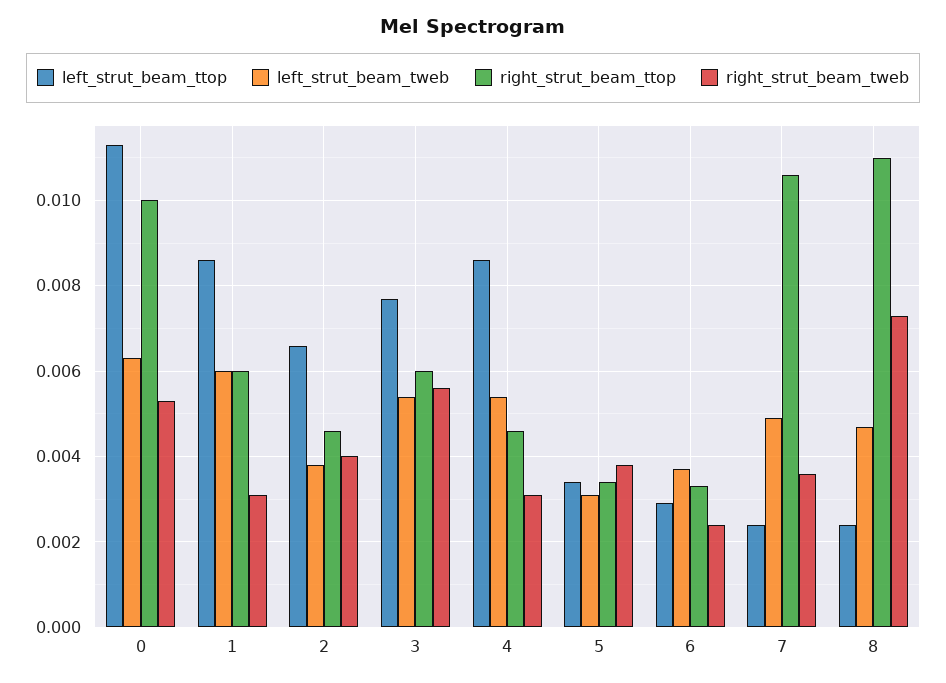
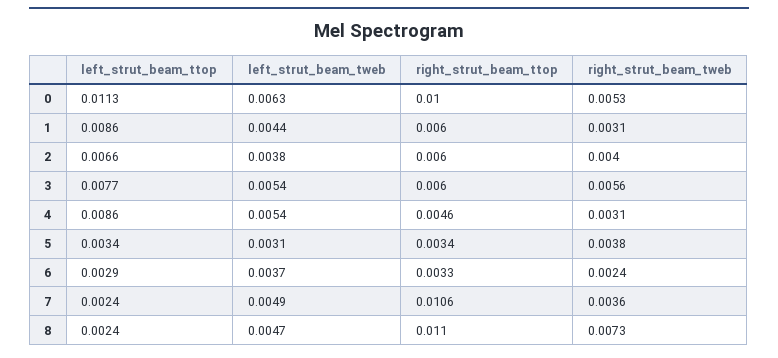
  {
    "left_strut_beam_ttop": {
      "0": 0.0113,
      "1": 0.0086,
      "2": 0.0066,
      "3": 0.0077,
      "4": 0.0086,
      "5": 0.0034,
      "6": 0.0029,
      "7": 0.0024,
      "8": 0.0024
    },
    "left_strut_beam_tweb": {
      "0": 0.0063,
-     "1": 0.006,
+     "1": 0.0044,
      "2": 0.0038,
      "3": 0.0054,
      "4": 0.0054,
      "5": 0.0031,
      "6": 0.0037,
      "7": 0.0049,
      "8": 0.0047
    },
    "right_strut_beam_ttop": {
      "0": 0.01,
      "1": 0.006,
-     "2": 0.0045,
+     "2": 0.006,
      "3": 0.006,
      "4": 0.0046,
      "5": 0.0034,
      "6": 0.0033,
      "7": 0.0106,
      "8": 0.011
    },
    "right_strut_beam_tweb": {
      "0": 0.0053,
      "1": 0.0031,
      "2": 0.004,
      "3": 0.0056,
      "4": 0.0031,
      "5": 0.0038,
      "6": 0.0024,
      "7": 0.0036,
      "8": 0.0073
    }
  }

